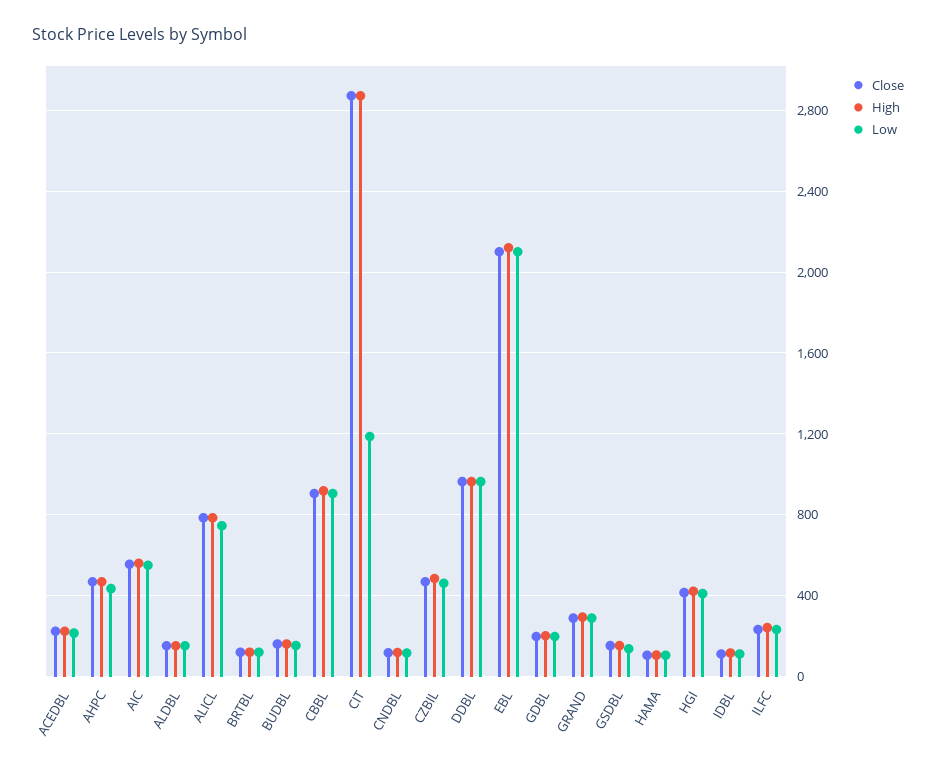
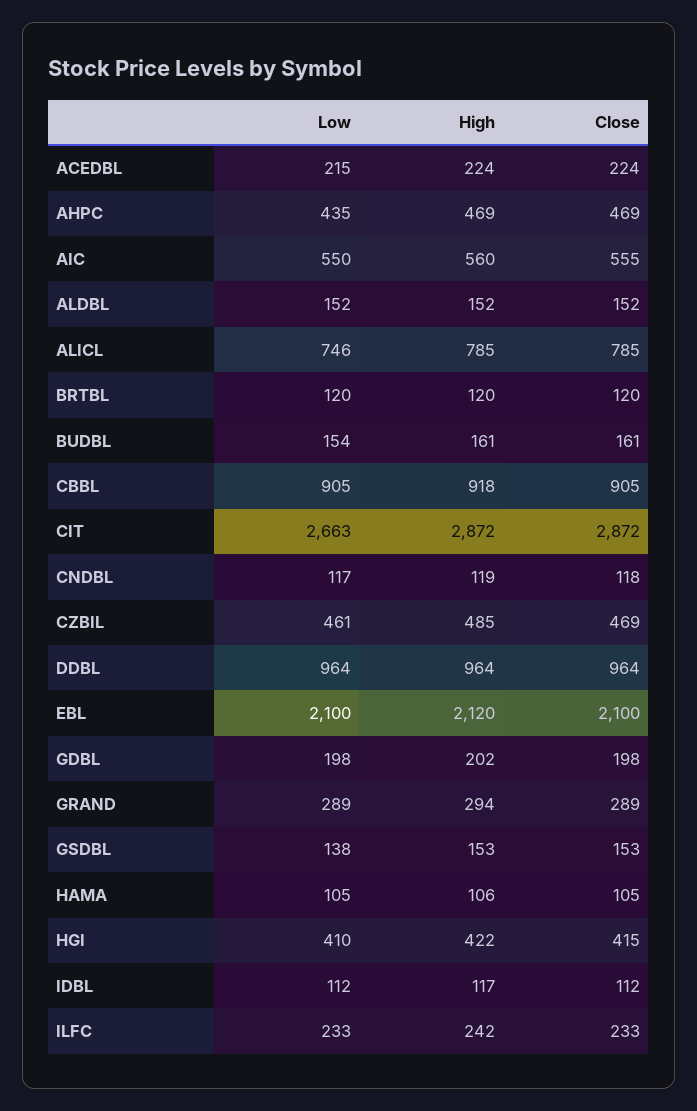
  {
    "Close": {
      "ACEDBL": 224,
      "AHPC": 469,
      "AIC": 555,
      "ALDBL": 152,
      "ALICL": 785,
      "BRTBL": 120,
      "BUDBL": 161,
      "CBBL": 905,
      "CIT": 2872,
      "CNDBL": 118,
      "CZBIL": 469,
      "DDBL": 964,
      "EBL": 2100,
      "GDBL": 198,
      "GRAND": 289,
      "GSDBL": 153,
      "HAMA": 105,
      "HGI": 415,
      "IDBL": 112,
      "ILFC": 233
    },
    "High": {
      "ACEDBL": 224,
      "AHPC": 469,
      "AIC": 560,
      "ALDBL": 152,
      "ALICL": 785,
      "BRTBL": 120,
      "BUDBL": 161,
      "CBBL": 918,
      "CIT": 2872,
      "CNDBL": 119,
      "CZBIL": 485,
      "DDBL": 964,
      "EBL": 2120,
      "GDBL": 202,
      "GRAND": 294,
      "GSDBL": 153,
      "HAMA": 106,
      "HGI": 422,
      "IDBL": 117,
      "ILFC": 242
    },
    "Low": {
      "ACEDBL": 215,
      "AHPC": 435,
      "AIC": 550,
      "ALDBL": 152,
      "ALICL": 746,
      "BRTBL": 120,
      "BUDBL": 154,
      "CBBL": 905,
-     "CIT": 1200,
+     "CIT": 2663,
      "CNDBL": 117,
      "CZBIL": 461,
      "DDBL": 964,
      "EBL": 2100,
      "GDBL": 198,
      "GRAND": 289,
      "GSDBL": 138,
      "HAMA": 105,
      "HGI": 410,
      "IDBL": 112,
      "ILFC": 233
    }
  }

